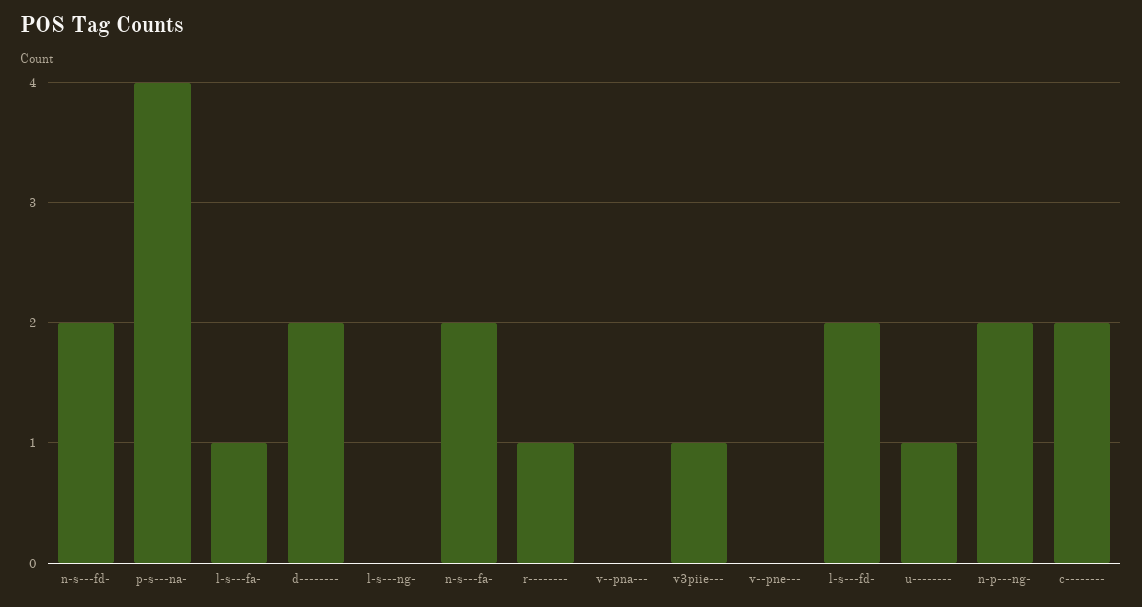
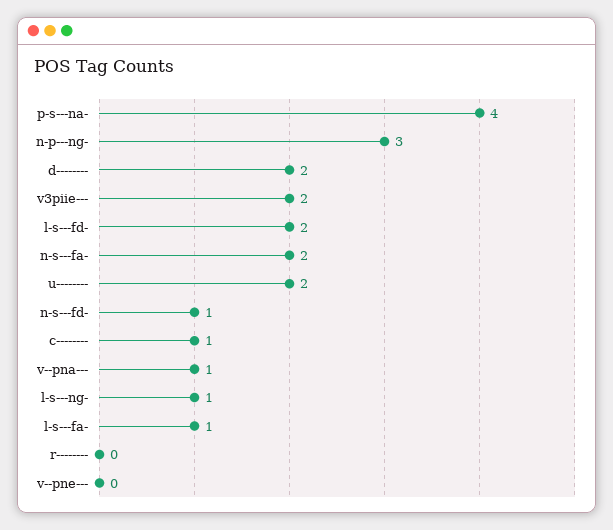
  {
-   "n-s---fd-": 2,
+   "n-s---fd-": 1,
    "p-s---na-": 4,
    "l-s---fa-": 1,
    "d--------": 2,
-   "l-s---ng-": 0,
+   "l-s---ng-": 1,
    "n-s---fa-": 2,
-   "r--------": 1,
+   "r--------": 0,
-   "v--pna---": 0,
+   "v--pna---": 1,
-   "v3piie---": 1,
+   "v3piie---": 2,
    "v--pne---": 0,
    "l-s---fd-": 2,
-   "u--------": 1,
+   "u--------": 2,
-   "n-p---ng-": 2,
+   "n-p---ng-": 3,
-   "c--------": 2
+   "c--------": 1
  }

